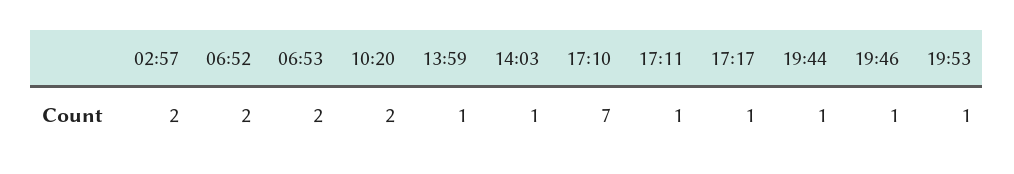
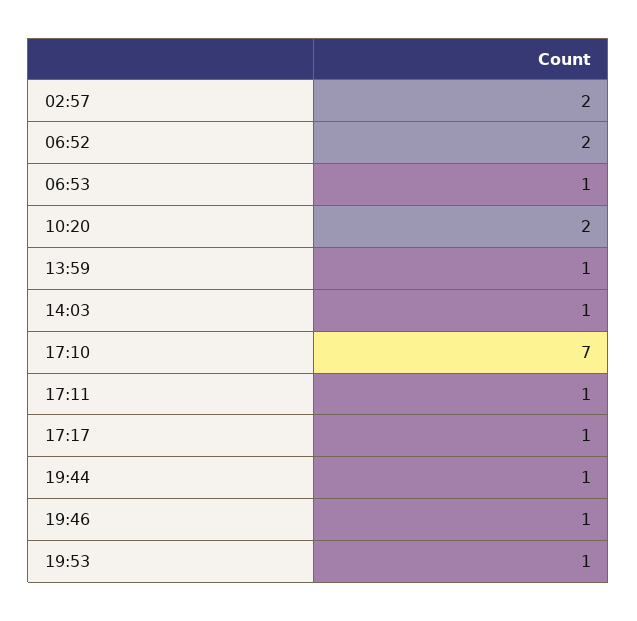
  {
    "02:57": 2,
    "06:52": 2,
-   "06:53": 2,
+   "06:53": 1,
    "10:20": 2,
    "13:59": 1,
    "14:03": 1,
    "17:10": 7,
    "17:11": 1,
    "17:17": 1,
    "19:44": 1,
    "19:46": 1,
    "19:53": 1
  }

